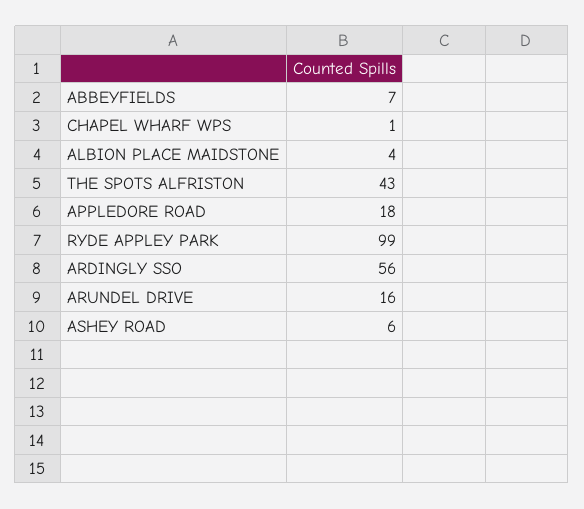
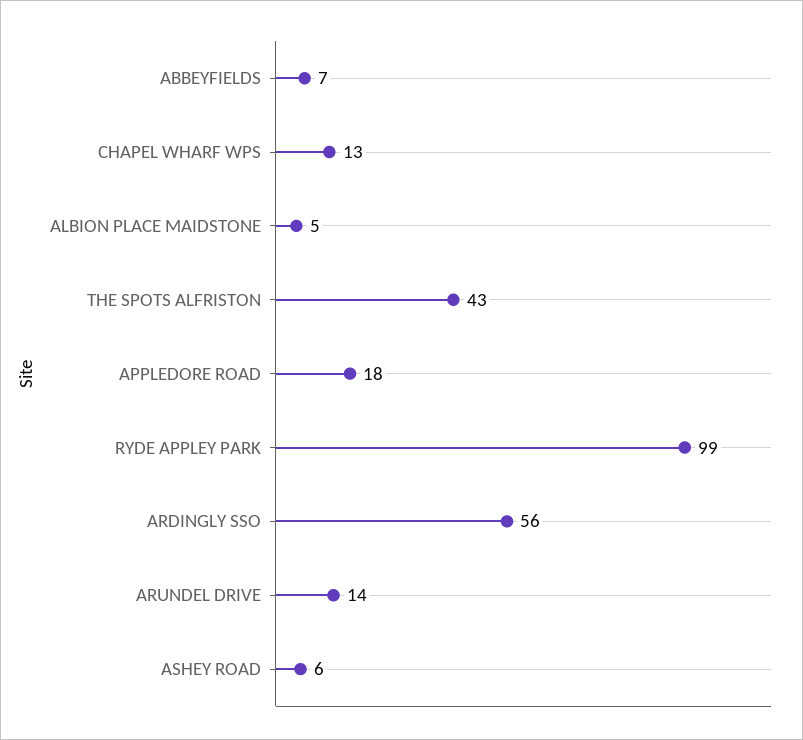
  {
    "ABBEYFIELDS": 7,
-   "CHAPEL WHARF WPS": 1,
+   "CHAPEL WHARF WPS": 13,
-   "ALBION PLACE MAIDSTONE": 4,
+   "ALBION PLACE MAIDSTONE": 5,
    "THE SPOTS ALFRISTON": 43,
    "APPLEDORE ROAD": 18,
    "RYDE APPLEY PARK": 99,
    "ARDINGLY SSO": 56,
-   "ARUNDEL DRIVE": 16,
+   "ARUNDEL DRIVE": 14,
    "ASHEY ROAD": 6
  }

